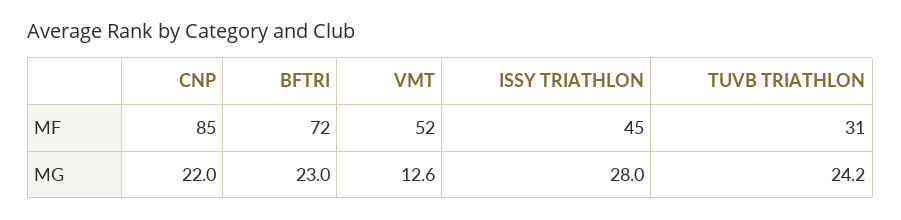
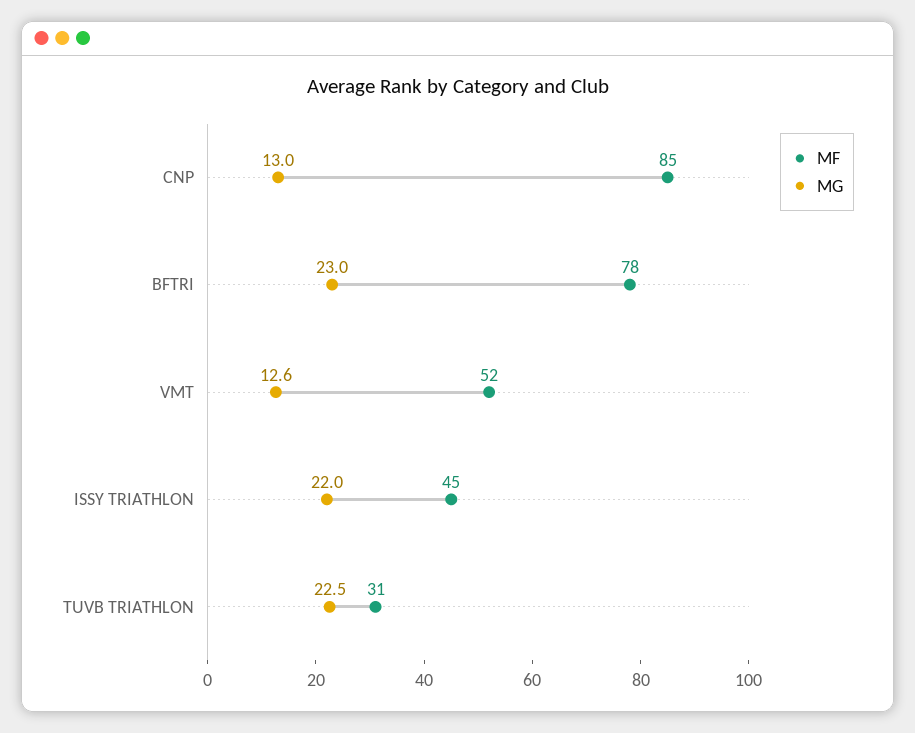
  {
    "MF": {
      "CNP": 85,
-     "BFTRI": 72,
+     "BFTRI": 78,
      "VMT": 52,
      "ISSY TRIATHLON": 45,
      "TUVB TRIATHLON": 31
    },
    "MG": {
-     "CNP": 22,
+     "CNP": 13,
      "BFTRI": 23,
      "VMT": 12.6,
-     "ISSY TRIATHLON": 28,
+     "ISSY TRIATHLON": 22,
-     "TUVB TRIATHLON": 24.2
+     "TUVB TRIATHLON": 22.5
    }
  }

